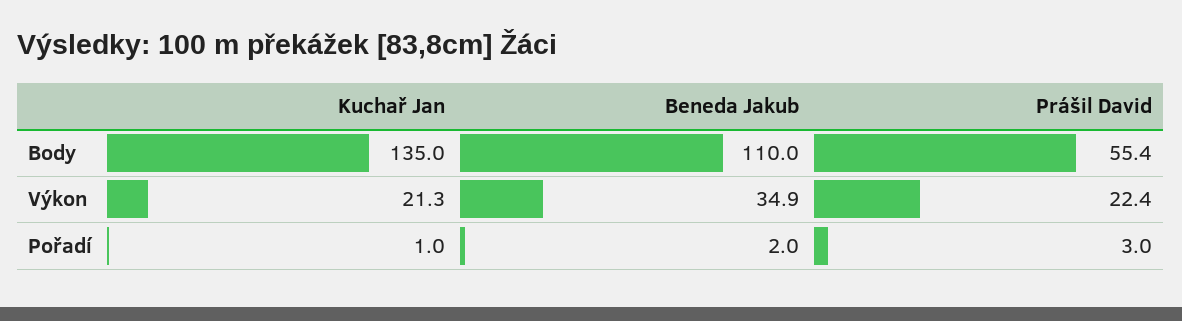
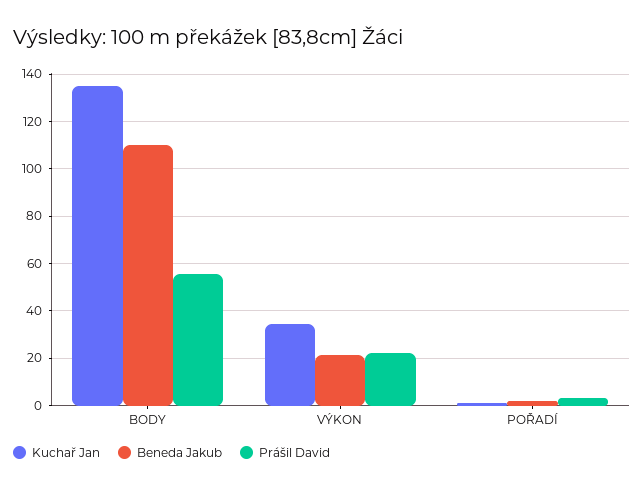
  {
    "Kuchař Jan": {
      "Body": 135,
-     "Výkon": 21.3,
+     "Výkon": 35,
      "Pořadí": 1
    },
    "Beneda Jakub": {
      "Body": 110,
-     "Výkon": 34.9,
+     "Výkon": 20,
      "Pořadí": 2
    },
    "Prášil David": {
      "Body": 55.4,
      "Výkon": 22.4,
      "Pořadí": 3
    }
  }

